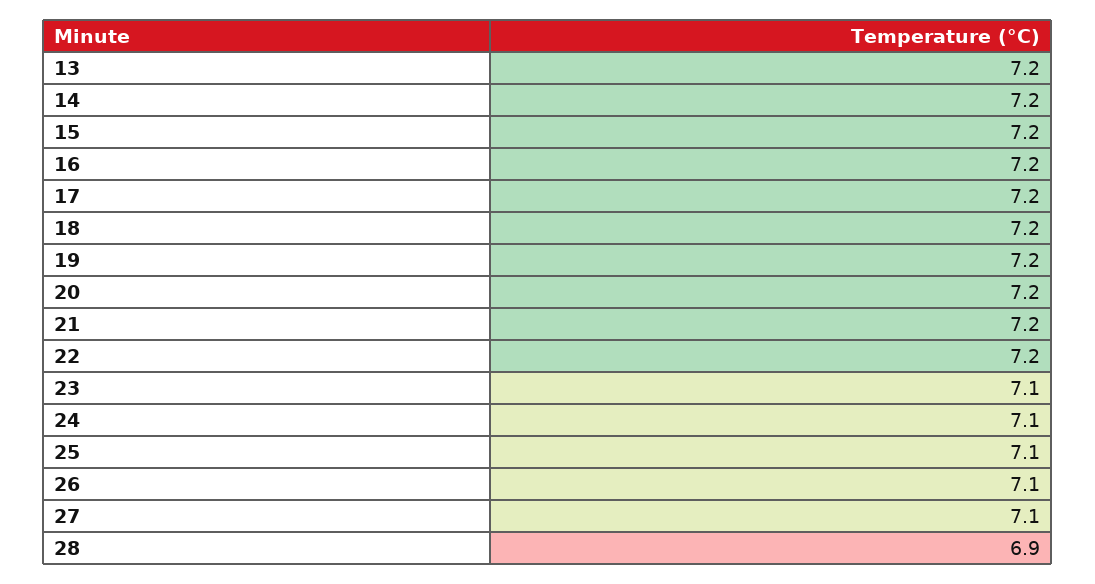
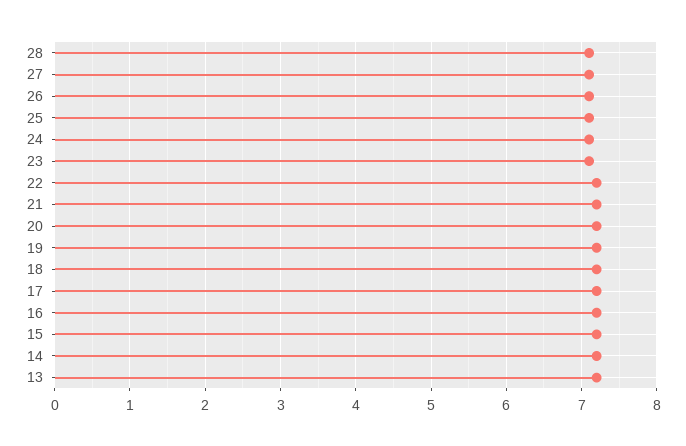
  {
    "13": 7.2,
    "14": 7.2,
    "15": 7.2,
    "16": 7.2,
    "17": 7.2,
    "18": 7.2,
    "19": 7.2,
    "20": 7.2,
    "21": 7.2,
    "22": 7.2,
    "23": 7.1,
    "24": 7.1,
    "25": 7.1,
    "26": 7.1,
    "27": 7.1,
-   "28": 6.9
+   "28": 7.1
  }

